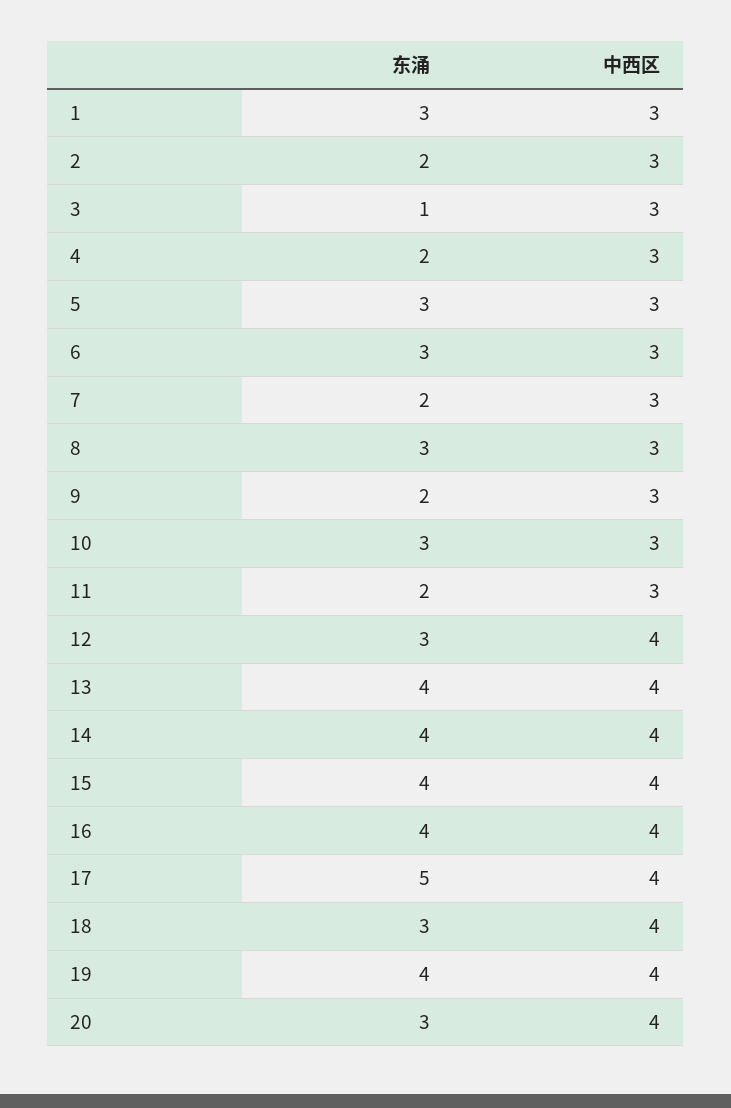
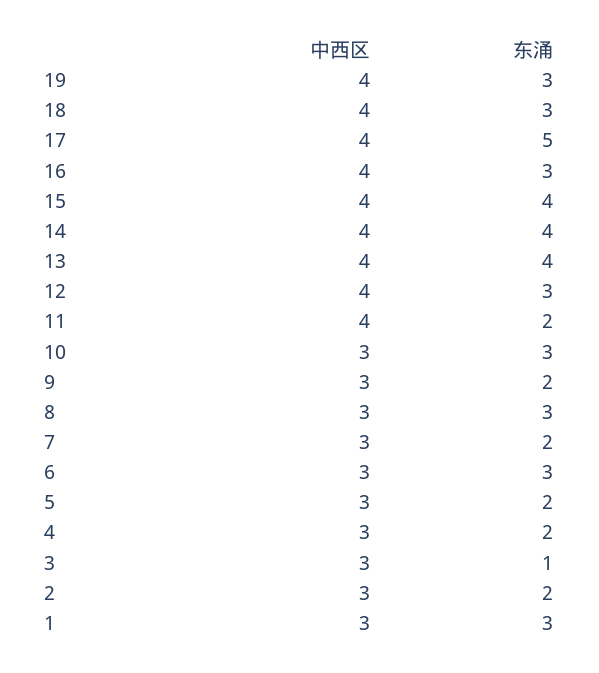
  {
    "东涌": {
      "1": 3,
      "2": 2,
      "3": 1,
      "4": 2,
-     "5": 3,
+     "5": 2,
      "6": 3,
      "7": 2,
      "8": 3,
      "9": 2,
      "10": 3,
      "11": 2,
      "12": 3,
      "13": 4,
      "14": 4,
      "15": 4,
-     "16": 4,
+     "16": 3,
      "17": 5,
      "18": 3,
-     "19": 4,
+     "19": 3
-     "20": 3
    },
    "中西区": {
      "1": 3,
      "2": 3,
      "3": 3,
      "4": 3,
      "5": 3,
      "6": 3,
      "7": 3,
      "8": 3,
      "9": 3,
      "10": 3,
-     "11": 3,
+     "11": 4,
      "12": 4,
      "13": 4,
      "14": 4,
      "15": 4,
      "16": 4,
      "17": 4,
      "18": 4,
-     "19": 4,
+     "19": 4
-     "20": 4
    }
  }

